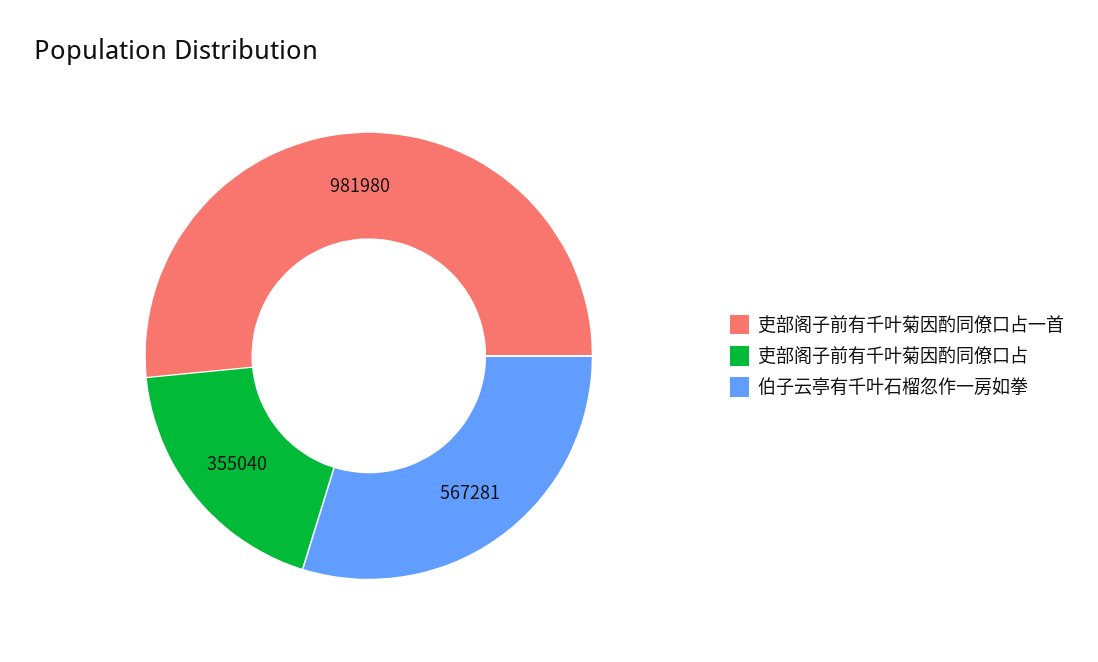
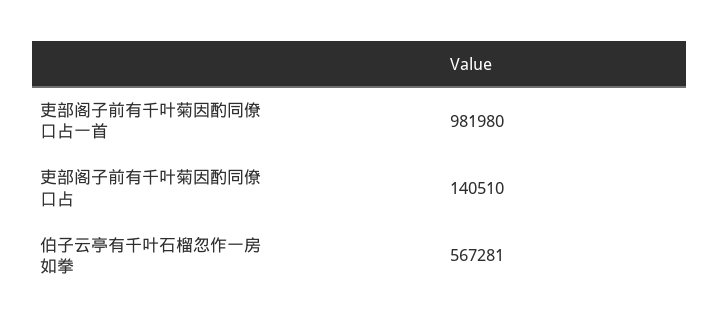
  {
    "吏部阁子前有千叶菊因酌同僚口占一首": 981980,
-   "吏部阁子前有千叶菊因酌同僚口占": 355040,
+   "吏部阁子前有千叶菊因酌同僚口占": 140510,
    "伯子云亭有千叶石榴忽作一房如拳": 567281
  }

